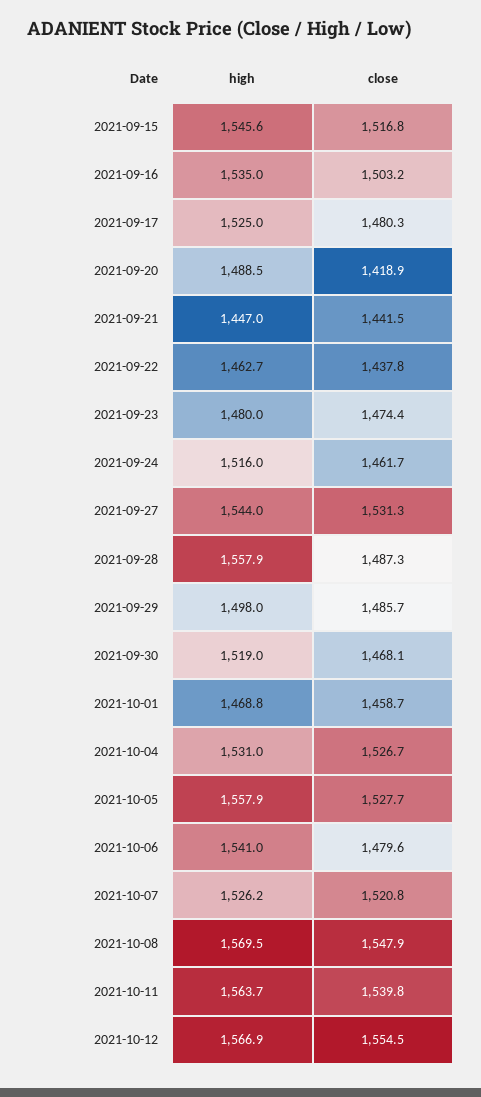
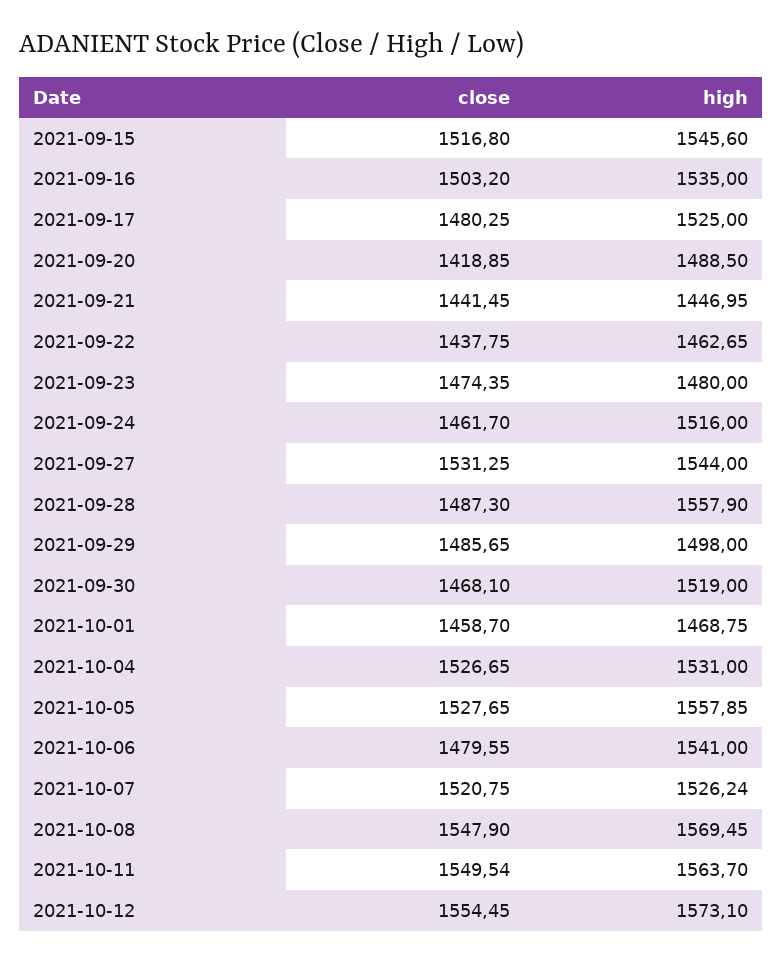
  {
    "high": {
      "2021-09-15": 1545.6,
      "2021-09-16": 1535,
      "2021-09-17": 1525,
      "2021-09-20": 1488.5,
      "2021-09-21": 1446.95,
      "2021-09-22": 1462.65,
      "2021-09-23": 1480,
      "2021-09-24": 1516,
      "2021-09-27": 1544,
      "2021-09-28": 1557.9,
      "2021-09-29": 1498,
      "2021-09-30": 1519,
      "2021-10-01": 1468.75,
      "2021-10-04": 1531,
      "2021-10-05": 1557.85,
      "2021-10-06": 1541,
      "2021-10-07": 1526.24,
      "2021-10-08": 1569.45,
      "2021-10-11": 1563.7,
-     "2021-10-12": 1566.9
+     "2021-10-12": 1573.1
    },
    "close": {
      "2021-09-15": 1516.8,
      "2021-09-16": 1503.2,
      "2021-09-17": 1480.25,
      "2021-09-20": 1418.85,
      "2021-09-21": 1441.45,
      "2021-09-22": 1437.75,
      "2021-09-23": 1474.35,
      "2021-09-24": 1461.7,
      "2021-09-27": 1531.25,
      "2021-09-28": 1487.3,
      "2021-09-29": 1485.65,
      "2021-09-30": 1468.1,
      "2021-10-01": 1458.7,
      "2021-10-04": 1526.65,
      "2021-10-05": 1527.65,
      "2021-10-06": 1479.55,
      "2021-10-07": 1520.75,
      "2021-10-08": 1547.9,
-     "2021-10-11": 1539.8,
+     "2021-10-11": 1549.54,
      "2021-10-12": 1554.45
    }
  }

